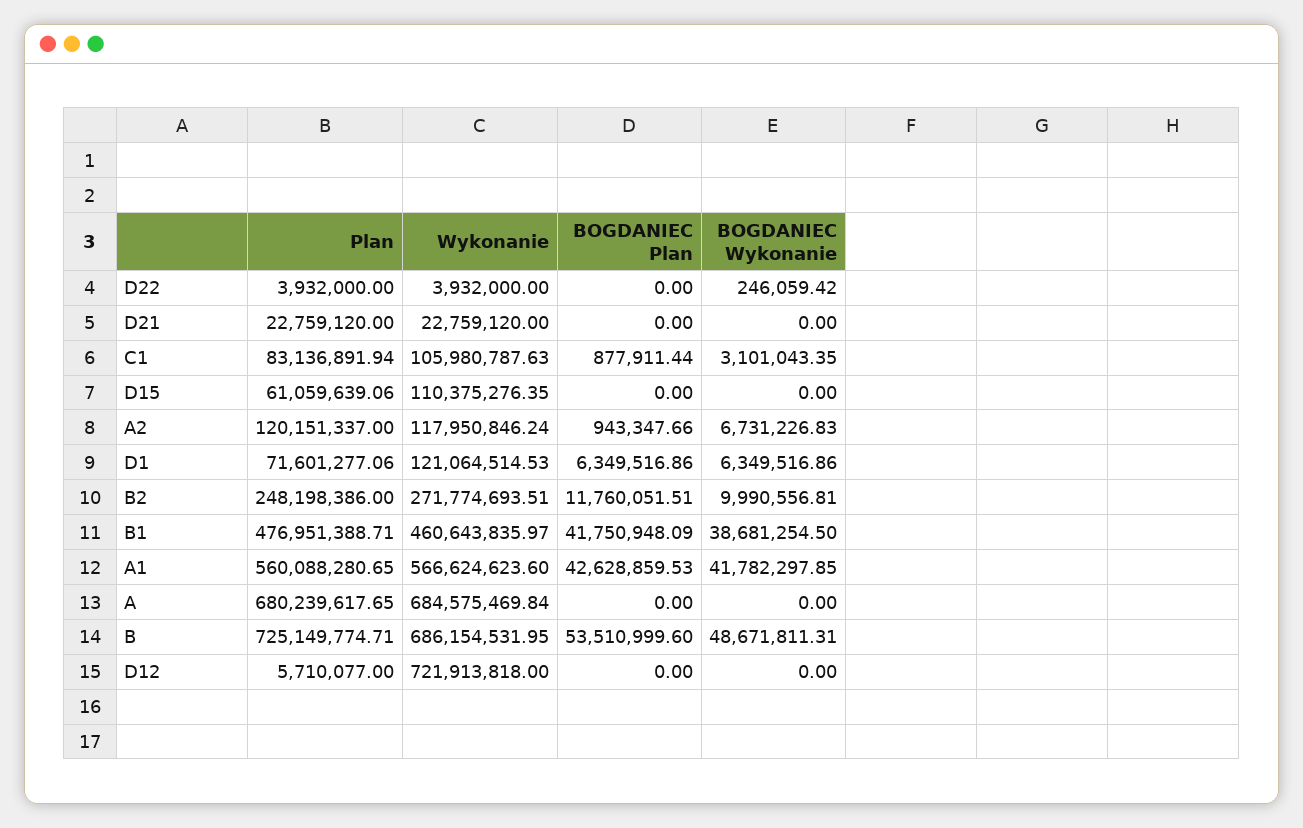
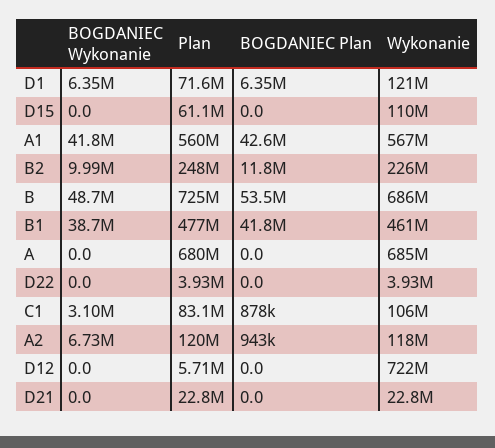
  {
    "Plan": {
      "D22": 3932000,
      "D21": 22759120,
      "C1": 83136891.94,
      "D15": 61059639.06,
      "A2": 120151337,
      "D1": 71601277.06,
      "B2": 248198386,
      "B1": 476951388.71,
      "A1": 560088280.65,
      "A": 680239617.65,
      "B": 725149774.71,
      "D12": 5710077
    },
    "Wykonanie": {
      "D22": 3932000,
      "D21": 22759120,
      "C1": 105980787.63,
      "D15": 110375276.35,
      "A2": 117950846.24,
      "D1": 121064514.53,
-     "B2": 271774693.51,
+     "B2": 226000000,
      "B1": 460643835.97,
      "A1": 566624623.6,
      "A": 684575469.84,
      "B": 686154531.95,
      "D12": 721913818
    },
    "BOGDANIEC Plan": {
      "D22": 0,
      "D21": 0,
      "C1": 877911.44,
      "D15": 0,
      "A2": 943347.66,
      "D1": 6349516.86,
      "B2": 11760051.51,
      "B1": 41750948.09,
      "A1": 42628859.53,
      "A": 0,
      "B": 53510999.6,
      "D12": 0
    },
    "BOGDANIEC Wykonanie": {
-     "D22": 246059.42,
+     "D22": 0,
      "D21": 0,
      "C1": 3101043.35,
      "D15": 0,
      "A2": 6731226.83,
      "D1": 6349516.86,
      "B2": 9990556.81,
      "B1": 38681254.5,
      "A1": 41782297.85,
      "A": 0,
      "B": 48671811.31,
      "D12": 0
    }
  }

